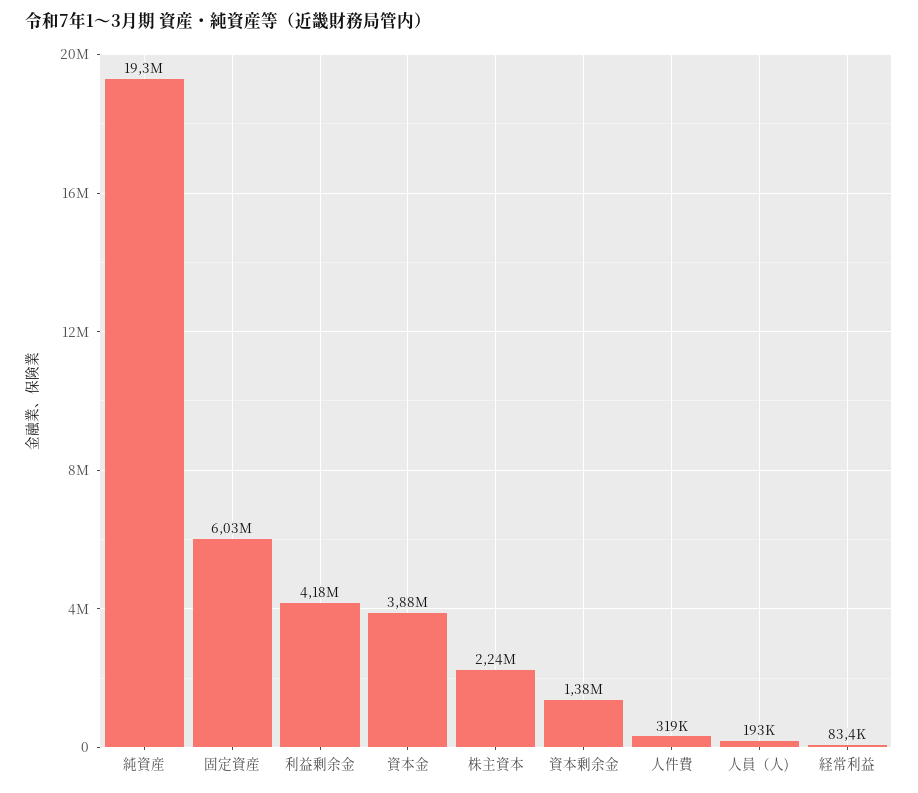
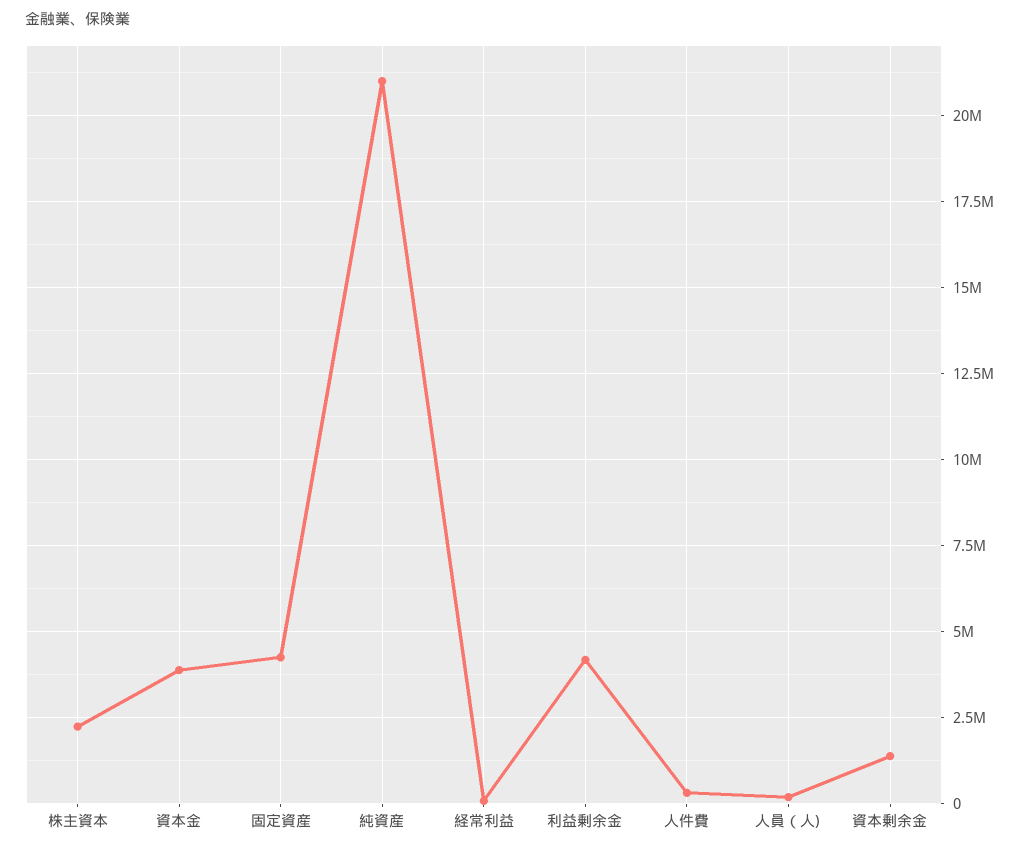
  {
-   "純資産": 19300000,
+   "純資産": 21000000,
-   "固定資産": 6030000,
+   "固定資産": 4250000,
    "利益剰余金": 4180000,
    "資本金": 3880000,
    "株主資本": 2240000,
    "資本剰余金": 1380000,
    "人件費": 319000,
    "人員（人)": 193000,
    "経常利益": 83400
  }

